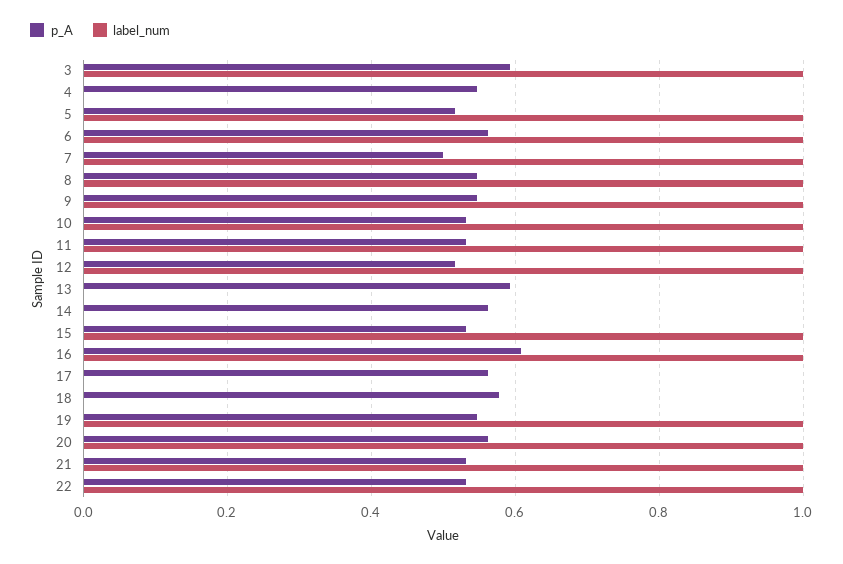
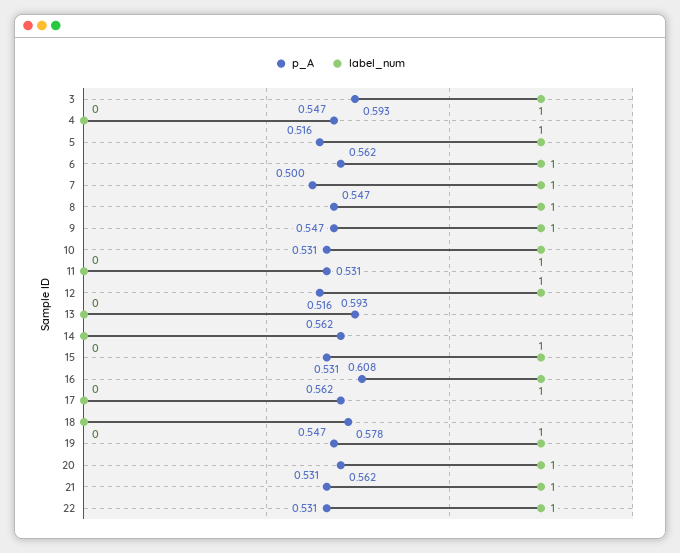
  {
    "p_A": {
      "3": 0.593,
      "4": 0.547,
      "5": 0.516,
      "6": 0.562,
      "7": 0.5,
      "8": 0.547,
      "9": 0.547,
      "10": 0.531,
      "11": 0.531,
      "12": 0.516,
      "13": 0.593,
      "14": 0.562,
      "15": 0.531,
      "16": 0.608,
      "17": 0.562,
      "18": 0.578,
      "19": 0.547,
      "20": 0.562,
      "21": 0.531,
      "22": 0.531
    },
    "label_num": {
      "3": 1,
      "4": 0,
      "5": 1,
      "6": 1,
      "7": 1,
      "8": 1,
      "9": 1,
      "10": 1,
-     "11": 1,
+     "11": 0,
      "12": 1,
      "13": 0,
      "14": 0,
      "15": 1,
      "16": 1,
      "17": 0,
      "18": 0,
      "19": 1,
      "20": 1,
      "21": 1,
      "22": 1
    }
  }

